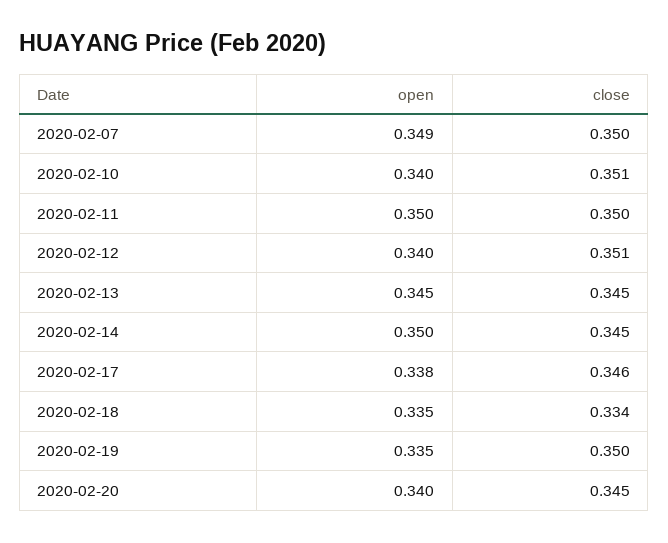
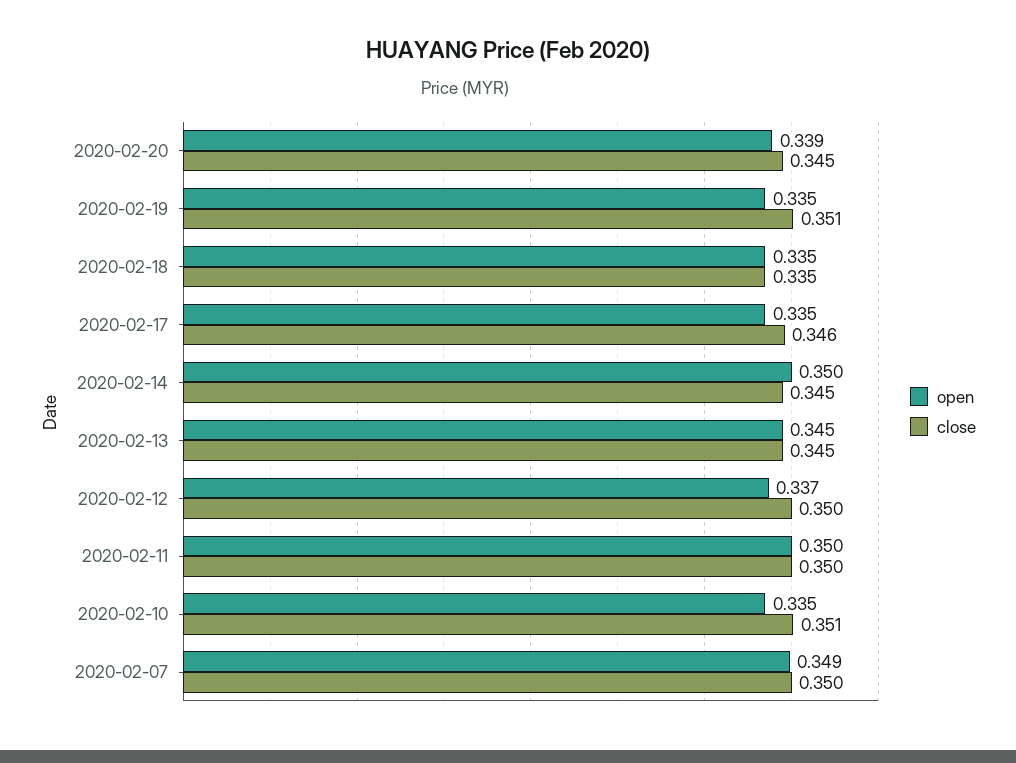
  {
    "open": {
      "2020-02-07": 0.349,
-     "2020-02-10": 0.34,
+     "2020-02-10": 0.335,
      "2020-02-11": 0.35,
-     "2020-02-12": 0.34,
+     "2020-02-12": 0.337,
      "2020-02-13": 0.345,
      "2020-02-14": 0.35,
-     "2020-02-17": 0.338,
+     "2020-02-17": 0.335,
      "2020-02-18": 0.335,
      "2020-02-19": 0.335,
-     "2020-02-20": 0.34
+     "2020-02-20": 0.339
    },
    "close": {
      "2020-02-07": 0.35,
      "2020-02-10": 0.351,
      "2020-02-11": 0.35,
-     "2020-02-12": 0.351,
+     "2020-02-12": 0.35,
      "2020-02-13": 0.345,
      "2020-02-14": 0.345,
      "2020-02-17": 0.346,
-     "2020-02-18": 0.334,
+     "2020-02-18": 0.335,
-     "2020-02-19": 0.35,
+     "2020-02-19": 0.351,
      "2020-02-20": 0.345
    }
  }

